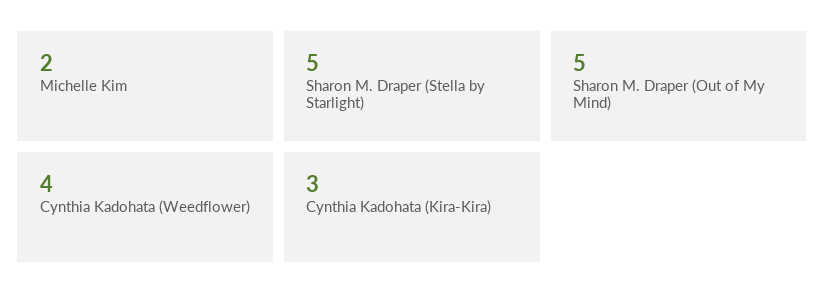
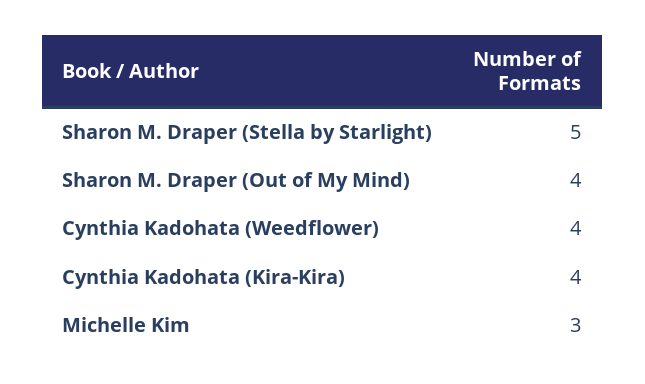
  {
-   "Michelle Kim": 2,
+   "Michelle Kim": 3,
    "Sharon M. Draper (Stella by Starlight)": 5,
-   "Sharon M. Draper (Out of My Mind)": 5,
+   "Sharon M. Draper (Out of My Mind)": 4,
    "Cynthia Kadohata (Weedflower)": 4,
-   "Cynthia Kadohata (Kira-Kira)": 3
+   "Cynthia Kadohata (Kira-Kira)": 4
  }

